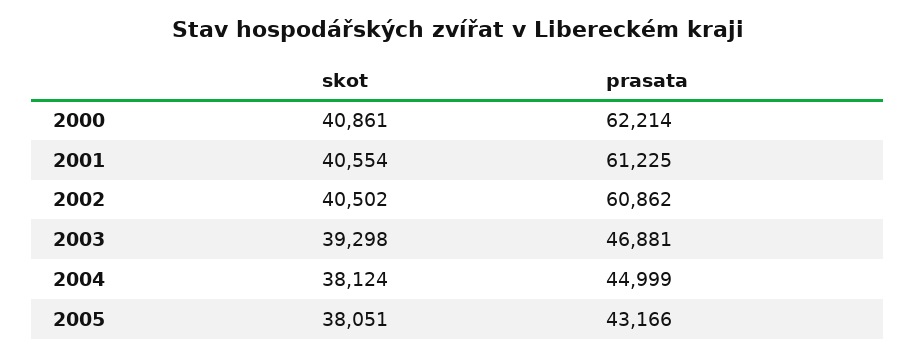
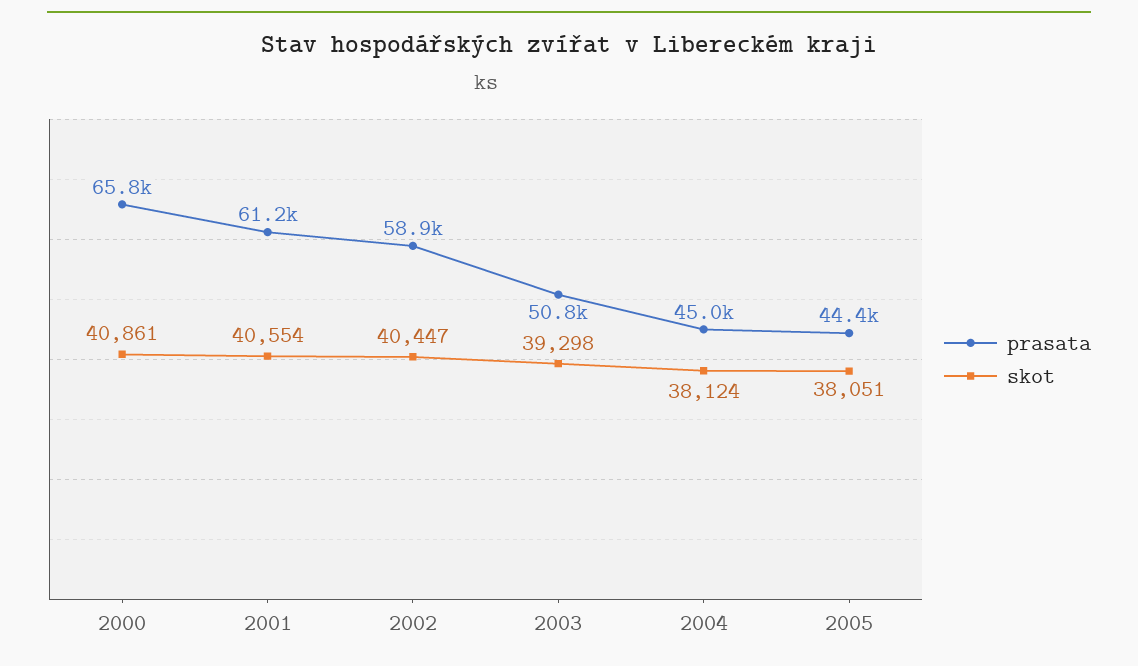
  {
    "skot": {
      "2000": 40861,
      "2001": 40554,
-     "2002": 40502,
+     "2002": 40447,
      "2003": 39298,
      "2004": 38124,
      "2005": 38051
    },
    "prasata": {
-     "2000": 62214,
+     "2000": 65800,
      "2001": 61225,
-     "2002": 60862,
+     "2002": 58900,
-     "2003": 46881,
+     "2003": 50800,
      "2004": 44999,
-     "2005": 43166
+     "2005": 44400
    }
  }

